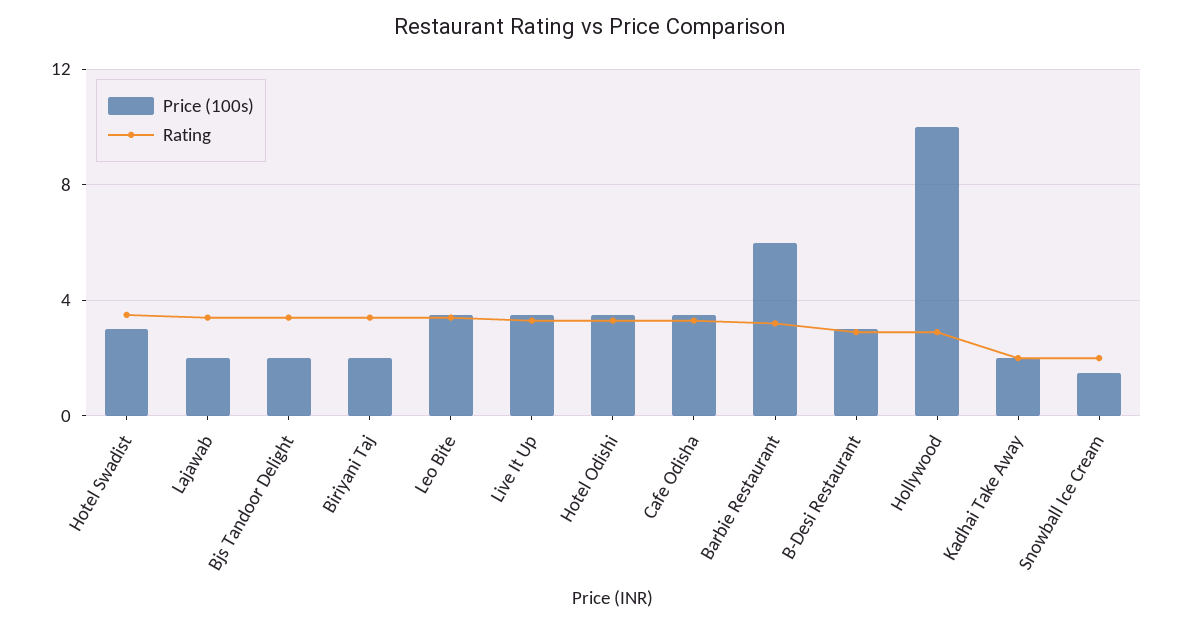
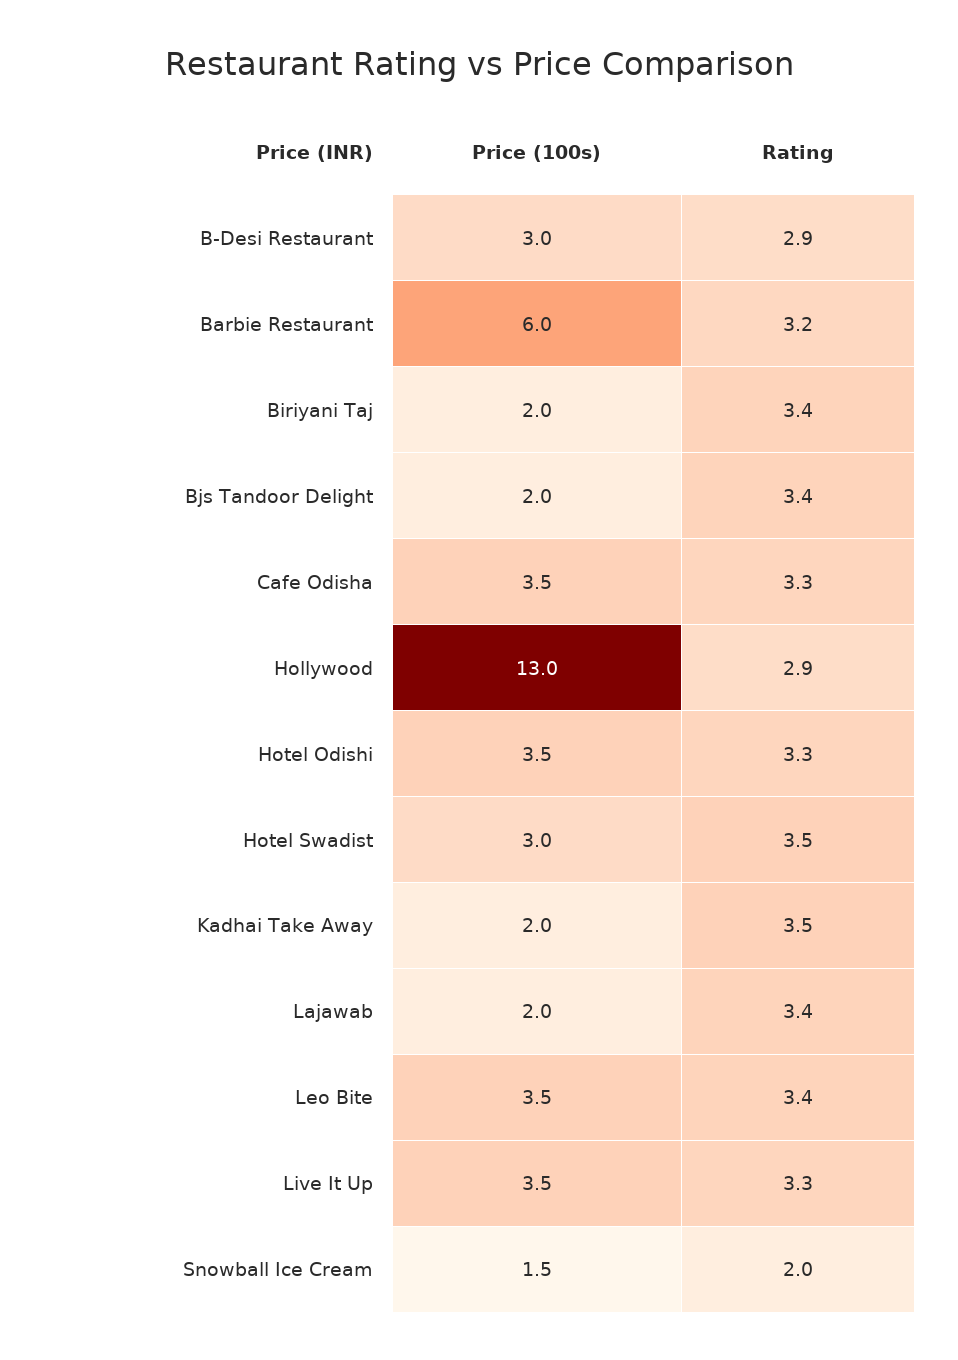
  {
    "Price (100s)": {
      "Hotel Swadist": 3,
      "Lajawab": 2,
      "Bjs Tandoor Delight": 2,
      "Biriyani Taj": 2,
      "Leo Bite": 3.5,
      "Live It Up": 3.5,
      "Hotel Odishi": 3.5,
      "Cafe Odisha": 3.5,
      "Barbie Restaurant": 6,
      "B-Desi Restaurant": 3,
-     "Hollywood": 10,
+     "Hollywood": 13,
      "Kadhai Take Away": 2,
      "Snowball Ice Cream": 1.5
    },
    "Rating": {
      "Hotel Swadist": 3.5,
      "Lajawab": 3.4,
      "Bjs Tandoor Delight": 3.4,
      "Biriyani Taj": 3.4,
      "Leo Bite": 3.4,
      "Live It Up": 3.3,
      "Hotel Odishi": 3.3,
      "Cafe Odisha": 3.3,
      "Barbie Restaurant": 3.2,
      "B-Desi Restaurant": 2.9,
      "Hollywood": 2.9,
-     "Kadhai Take Away": 2,
+     "Kadhai Take Away": 3.5,
      "Snowball Ice Cream": 2
    }
  }

